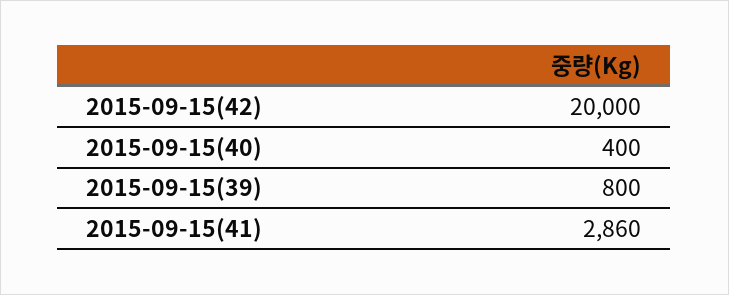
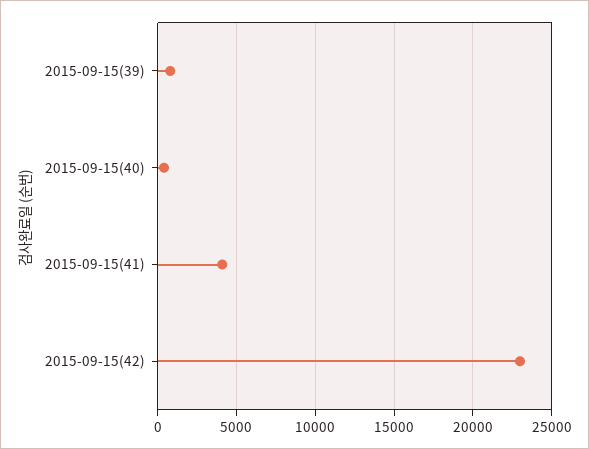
  {
-   "2015-09-15(42)": 20000,
+   "2015-09-15(42)": 23000,
    "2015-09-15(40)": 400,
    "2015-09-15(39)": 800,
-   "2015-09-15(41)": 2860
+   "2015-09-15(41)": 4000
  }

